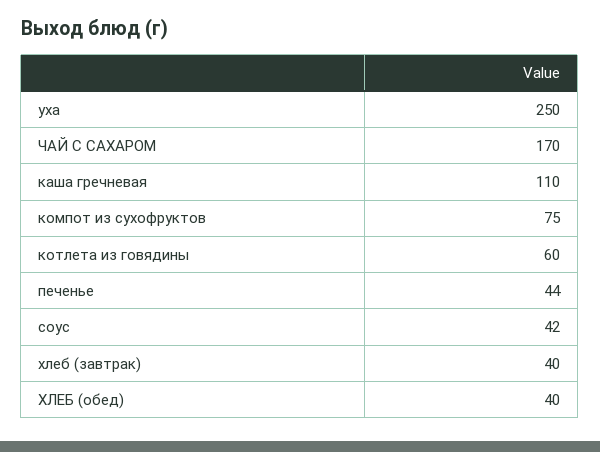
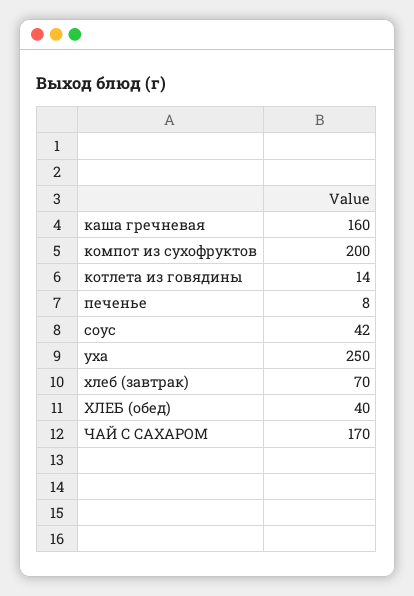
  {
    "уха": 250,
    "ЧАЙ С САХАРОМ": 170,
-   "каша гречневая": 110,
+   "каша гречневая": 160,
-   "компот из сухофруктов": 75,
+   "компот из сухофруктов": 200,
-   "котлета из говядины": 60,
+   "котлета из говядины": 14,
-   "печенье": 44,
+   "печенье": 8,
    "соус": 42,
-   "хлеб (завтрак)": 40,
+   "хлеб (завтрак)": 70,
    "ХЛЕБ (обед)": 40
  }

